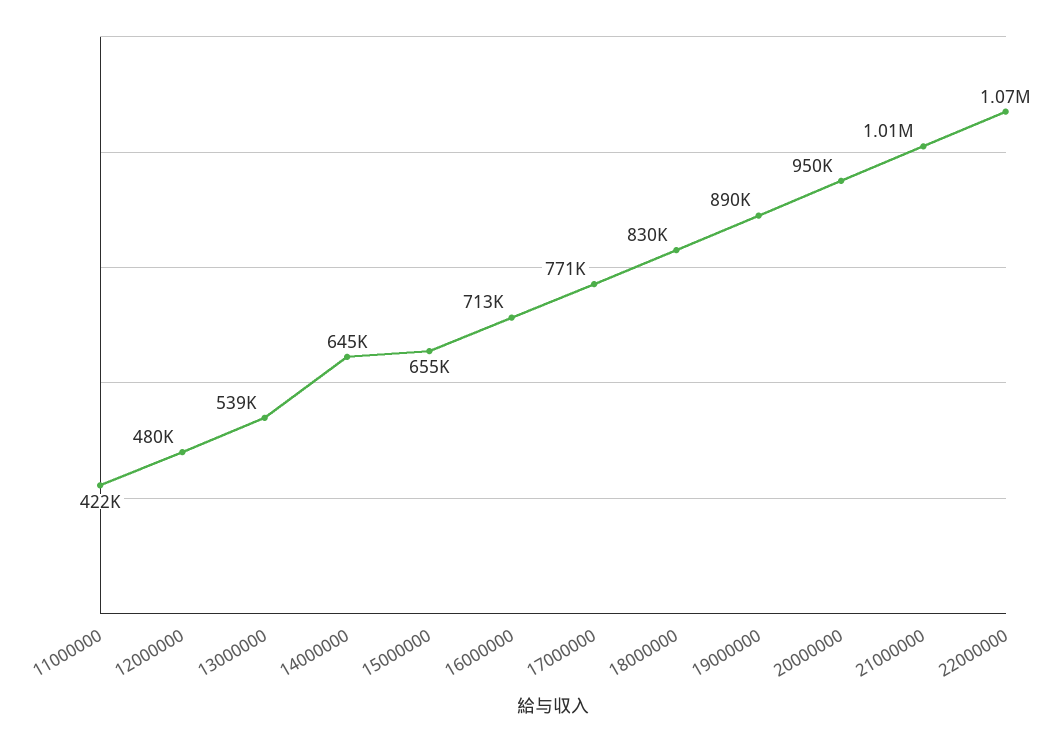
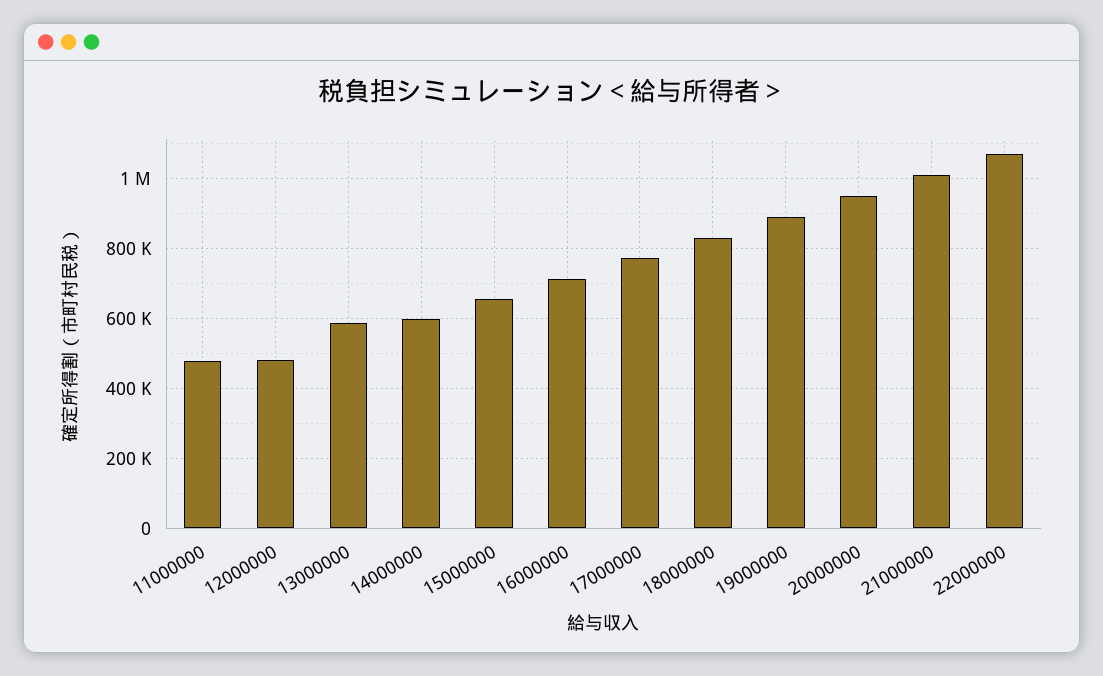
  {
-   "11000000": 422000,
+   "11000000": 480000,
    "12000000": 480000,
-   "13000000": 539000,
+   "13000000": 580000,
-   "14000000": 645000,
+   "14000000": 600000,
    "15000000": 655000,
    "16000000": 713000,
    "17000000": 771000,
    "18000000": 830000,
    "19000000": 890000,
    "20000000": 950000,
    "21000000": 1010000,
    "22000000": 1070000
  }

